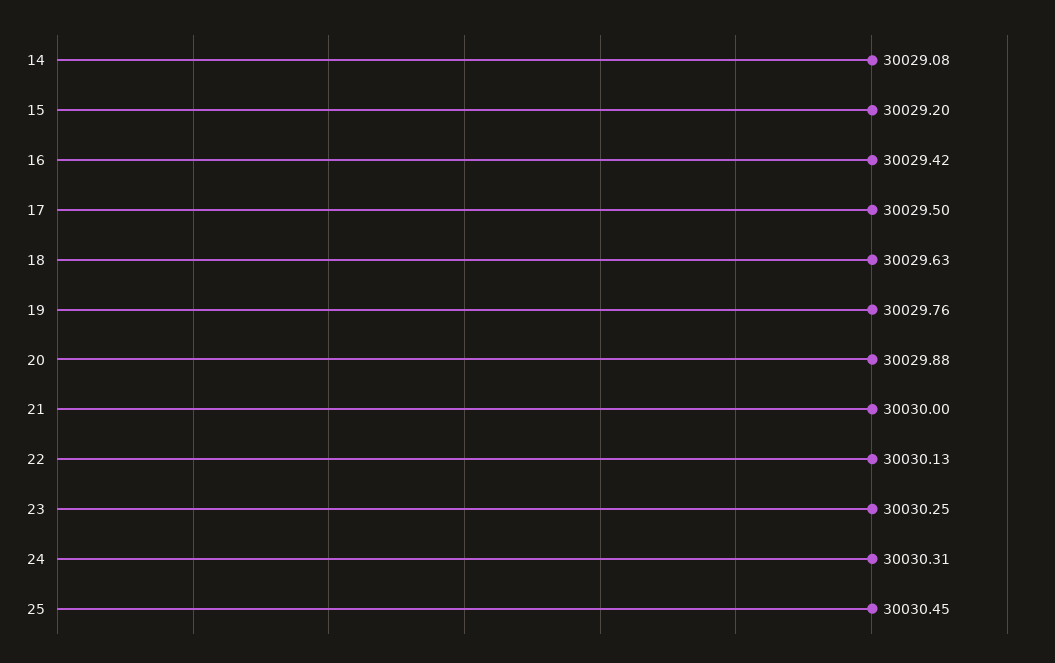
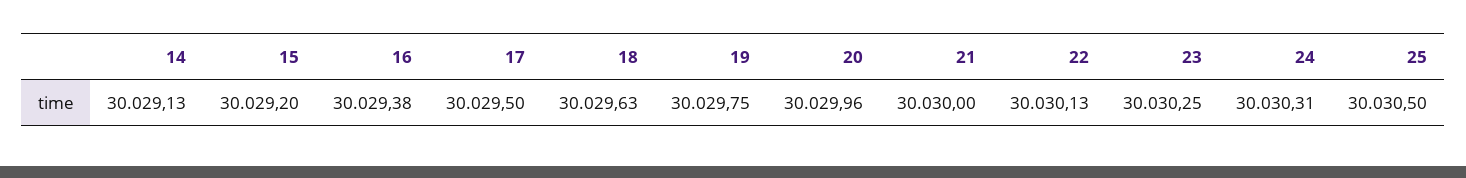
  {
-   "14": 30029.08,
+   "14": 30029.13,
    "15": 30029.2,
-   "16": 30029.42,
+   "16": 30029.38,
    "17": 30029.5,
    "18": 30029.63,
-   "19": 30029.76,
+   "19": 30029.75,
-   "20": 30029.88,
+   "20": 30029.96,
    "21": 30030,
    "22": 30030.13,
    "23": 30030.25,
    "24": 30030.31,
-   "25": 30030.45
+   "25": 30030.5
  }

